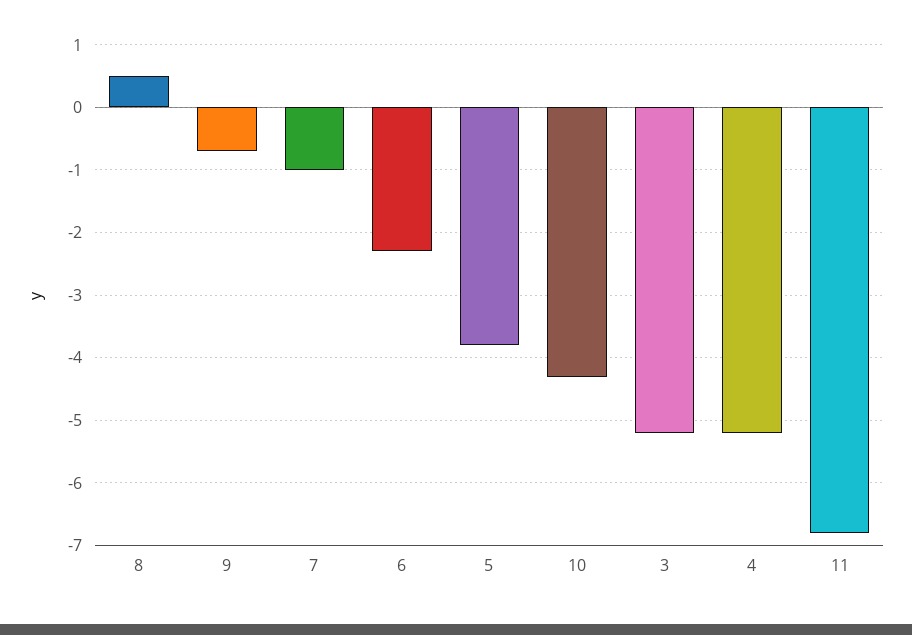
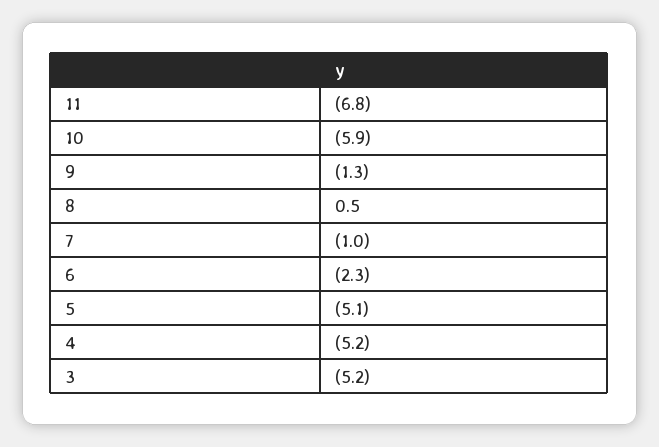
  {
    "8": 0.5,
-   "9": -0.7,
+   "9": -1.3,
    "7": -1,
    "6": -2.3,
-   "5": -3.8,
+   "5": -5.1,
-   "10": -4.3,
+   "10": -5.9,
    "3": -5.2,
    "4": -5.2,
    "11": -6.8
  }

